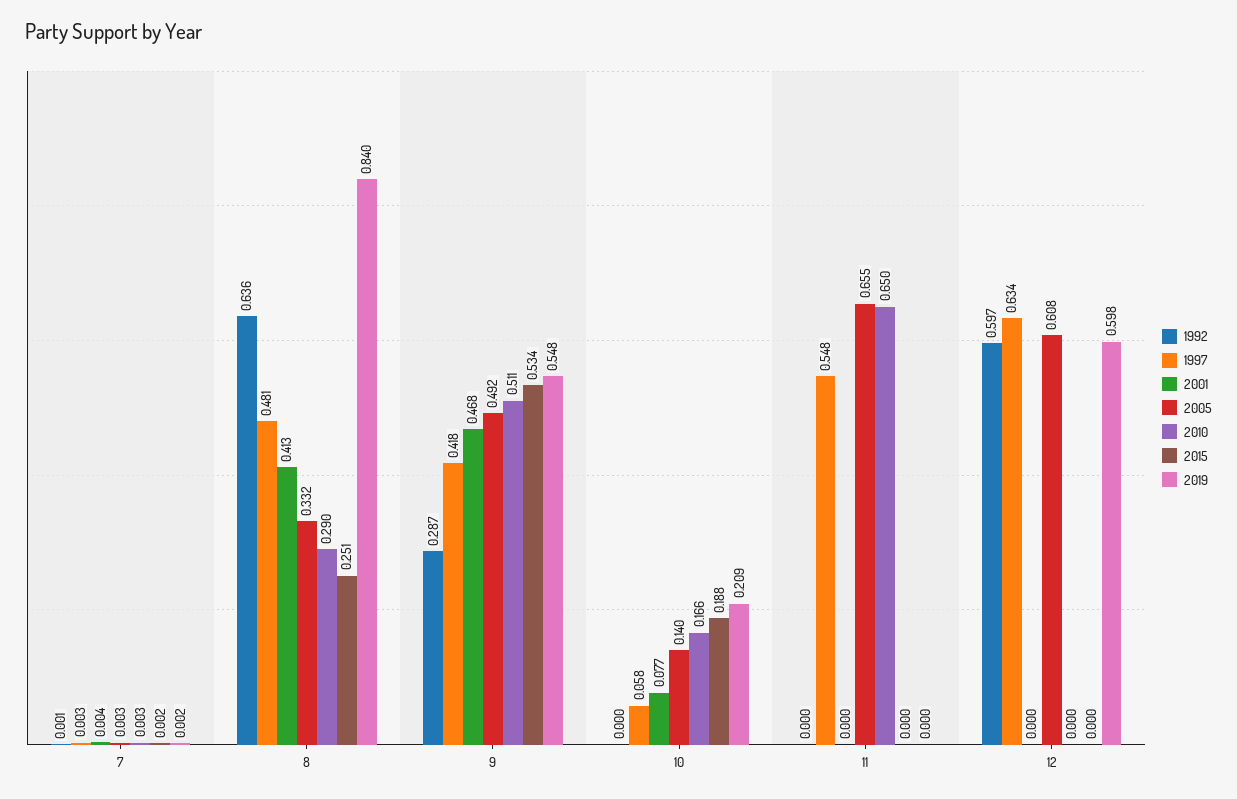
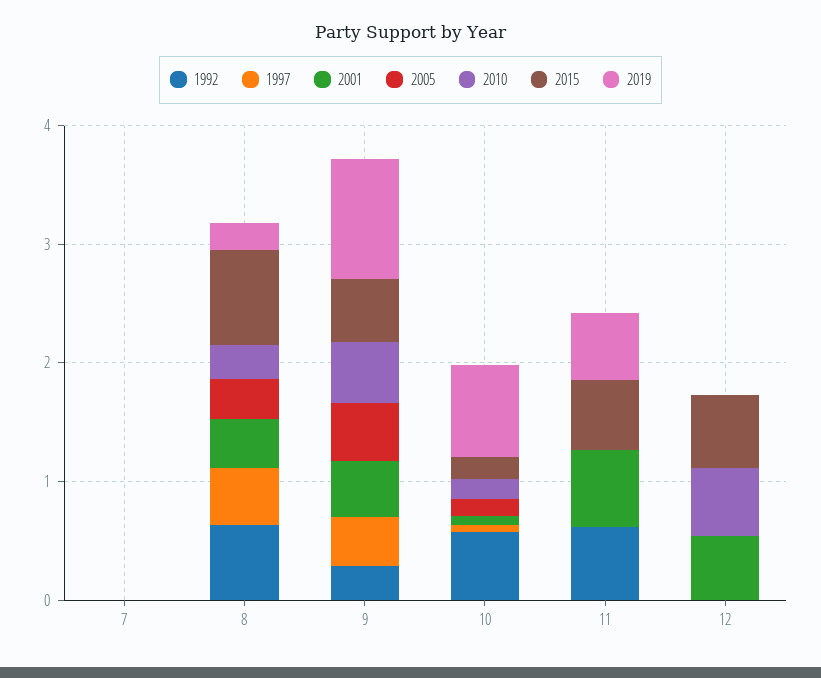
  {
    "1992": {
      "7": 0.001,
      "8": 0.636,
      "9": 0.287,
-     "10": 0,
+     "10": 0.6,
-     "11": 0,
+     "11": 0.6,
-     "12": 0.597
+     "12": 0
    },
    "1997": {
      "7": 0.003,
      "8": 0.481,
      "9": 0.418,
      "10": 0.058,
-     "11": 0.548,
+     "11": 0,
-     "12": 0.634
+     "12": 0
    },
    "2001": {
      "7": 0.004,
      "8": 0.413,
      "9": 0.468,
      "10": 0.077,
-     "11": 0,
+     "11": 0.6,
-     "12": 0
+     "12": 0.6
    },
    "2005": {
      "7": 0.003,
      "8": 0.332,
      "9": 0.492,
      "10": 0.14,
-     "11": 0.655,
+     "11": 0,
-     "12": 0.608
+     "12": 0
    },
    "2010": {
      "7": 0.003,
      "8": 0.29,
      "9": 0.511,
      "10": 0.166,
-     "11": 0.65,
+     "11": 0,
-     "12": 0
+     "12": 0.6
    },
    "2015": {
      "7": 0.002,
-     "8": 0.251,
+     "8": 0.8,
      "9": 0.534,
      "10": 0.188,
-     "11": 0,
+     "11": 0.6,
-     "12": 0
+     "12": 0.6
    },
    "2019": {
      "7": 0.002,
-     "8": 0.84,
+     "8": 0.2,
-     "9": 0.548,
+     "9": 1,
-     "10": 0.209,
+     "10": 0.8,
-     "11": 0,
+     "11": 0.6,
-     "12": 0.598
+     "12": 0
    }
  }

